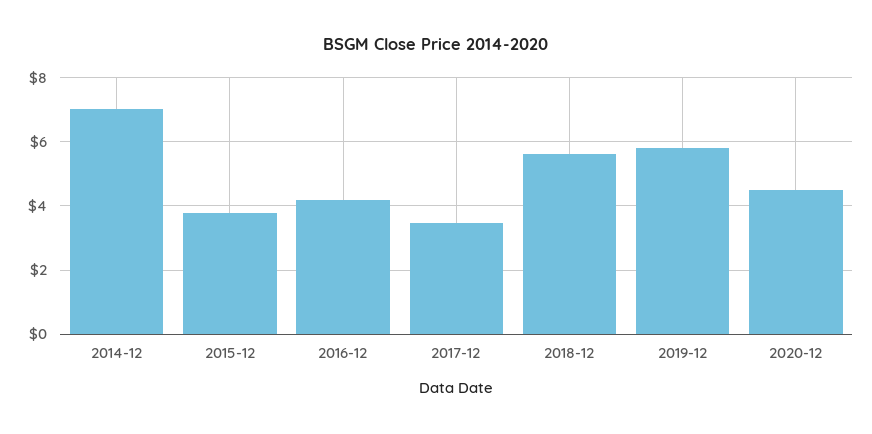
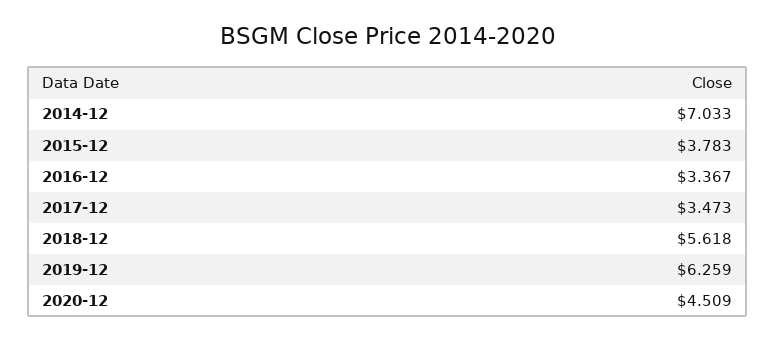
  {
    "2014-12": 7.033,
    "2015-12": 3.783,
-   "2016-12": 4.2,
+   "2016-12": 3.367,
    "2017-12": 3.473,
    "2018-12": 5.618,
-   "2019-12": 5.8,
+   "2019-12": 6.259,
    "2020-12": 4.509
  }

